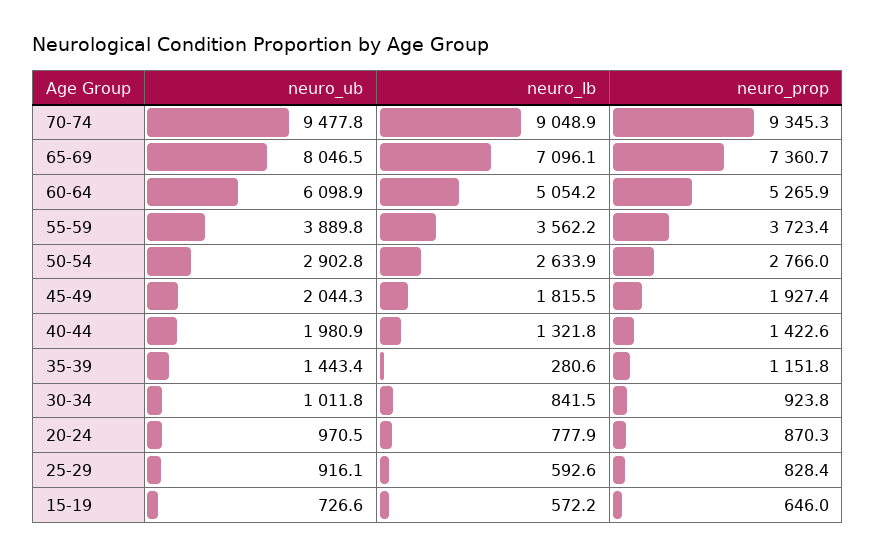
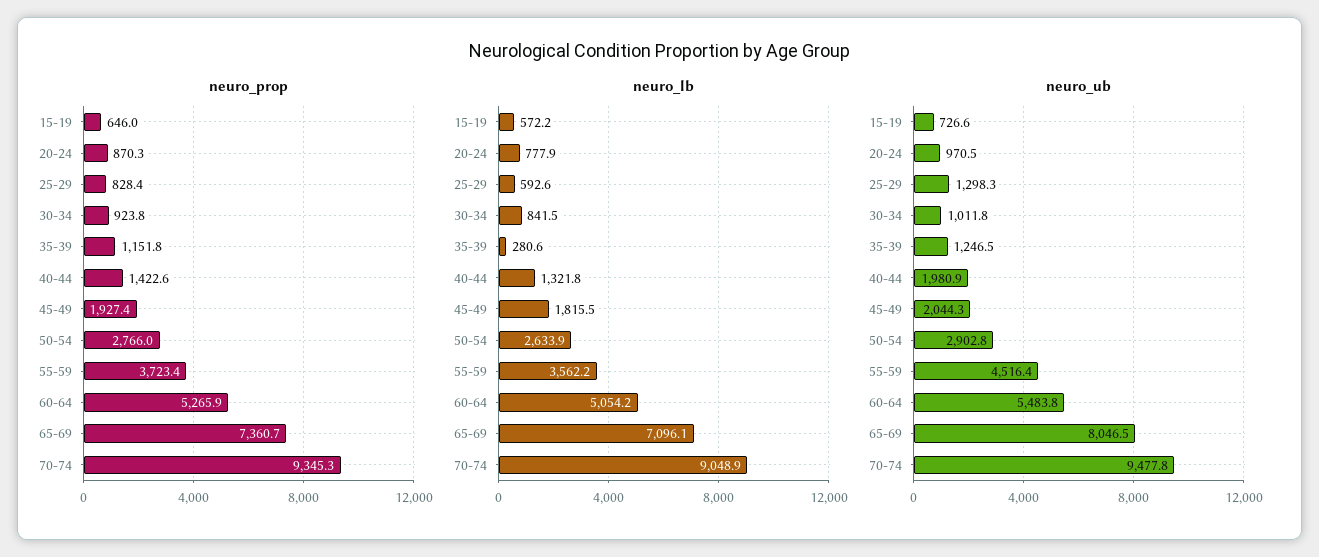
  {
    "neuro_ub": {
      "70-74": 9477.8,
      "65-69": 8046.5,
-     "60-64": 6098.9,
+     "60-64": 5483.8,
-     "55-59": 3889.8,
+     "55-59": 4516.4,
      "50-54": 2902.8,
      "45-49": 2044.3,
      "40-44": 1980.9,
-     "35-39": 1443.4,
+     "35-39": 1246.5,
      "30-34": 1011.8,
      "20-24": 970.5,
-     "25-29": 916.1,
+     "25-29": 1298.3,
      "15-19": 726.6
    },
    "neuro_lb": {
      "70-74": 9048.9,
      "65-69": 7096.1,
      "60-64": 5054.2,
      "55-59": 3562.2,
      "50-54": 2633.9,
      "45-49": 1815.5,
      "40-44": 1321.8,
      "35-39": 280.6,
      "30-34": 841.5,
      "20-24": 777.9,
      "25-29": 592.6,
      "15-19": 572.2
    },
    "neuro_prop": {
      "70-74": 9345.3,
      "65-69": 7360.7,
      "60-64": 5265.9,
      "55-59": 3723.4,
      "50-54": 2766,
      "45-49": 1927.4,
      "40-44": 1422.6,
      "35-39": 1151.8,
      "30-34": 923.8,
      "20-24": 870.3,
      "25-29": 828.4,
      "15-19": 646
    }
  }

